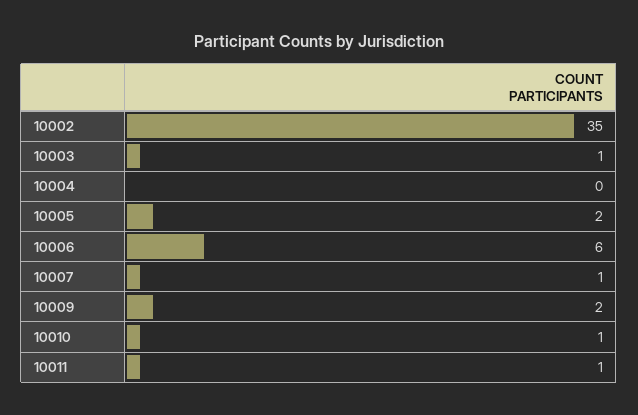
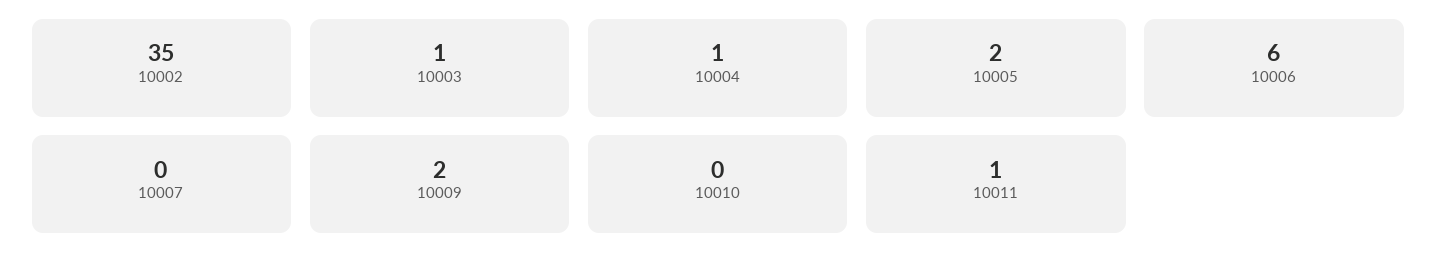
  {
    "10002": 35,
    "10003": 1,
-   "10004": 0,
+   "10004": 1,
    "10005": 2,
    "10006": 6,
-   "10007": 1,
+   "10007": 0,
    "10009": 2,
-   "10010": 1,
+   "10010": 0,
    "10011": 1
  }

